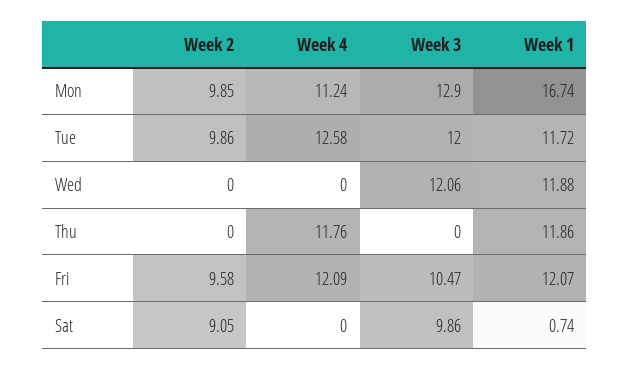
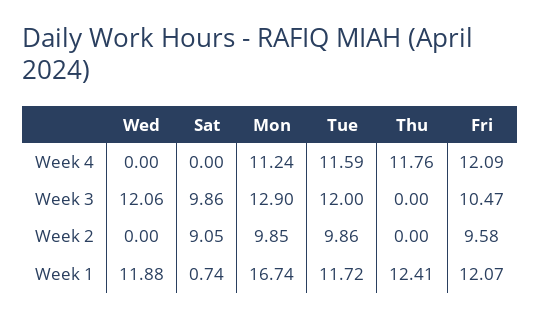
  {
    "Week 2": {
      "Mon": 9.85,
      "Tue": 9.86,
      "Wed": 0,
      "Thu": 0,
      "Fri": 9.58,
      "Sat": 9.05
    },
    "Week 4": {
      "Mon": 11.24,
-     "Tue": 12.58,
+     "Tue": 11.59,
      "Wed": 0,
      "Thu": 11.76,
      "Fri": 12.09,
      "Sat": 0
    },
    "Week 3": {
      "Mon": 12.9,
      "Tue": 12,
      "Wed": 12.06,
      "Thu": 0,
      "Fri": 10.47,
      "Sat": 9.86
    },
    "Week 1": {
      "Mon": 16.74,
      "Tue": 11.72,
      "Wed": 11.88,
-     "Thu": 11.86,
+     "Thu": 12.41,
      "Fri": 12.07,
      "Sat": 0.74
    }
  }

